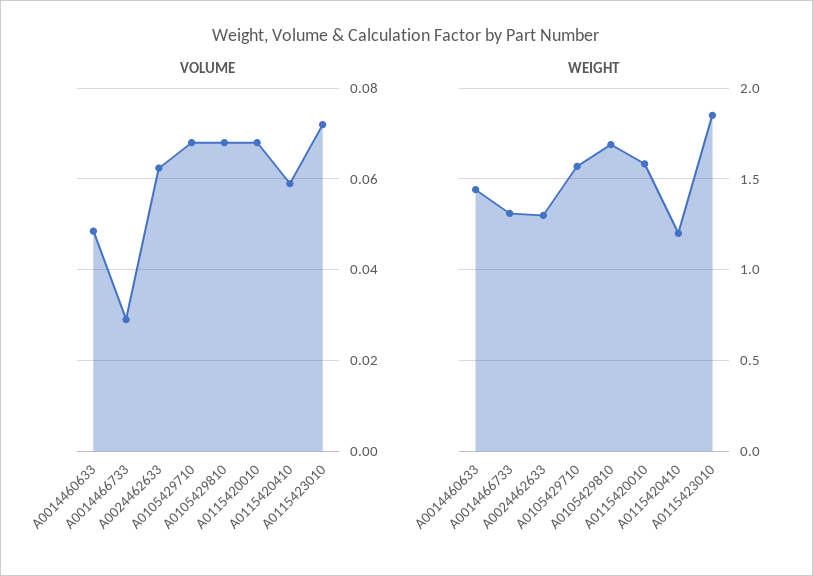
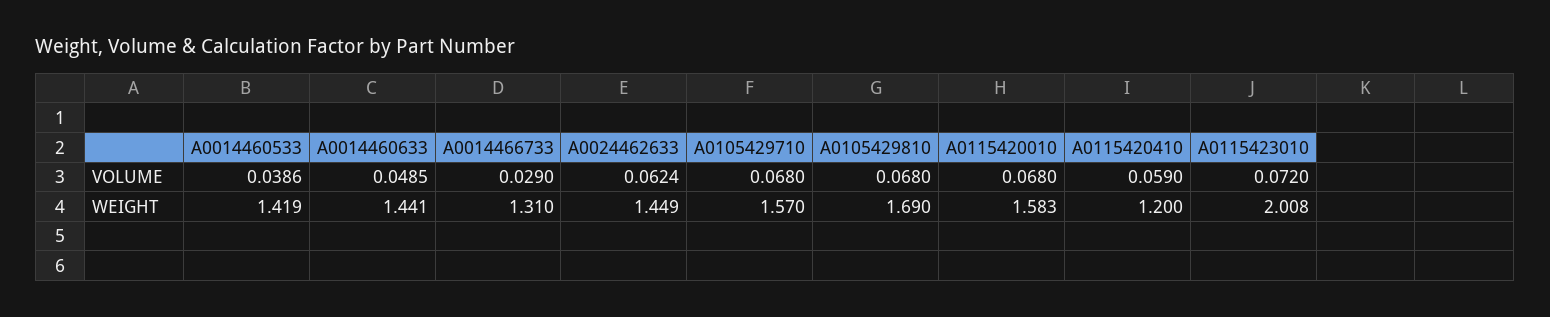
  {
    "VOLUME": {
      "A0014460633": 0.0485,
      "A0014466733": 0.029,
      "A0024462633": 0.0624,
      "A0105429710": 0.068,
      "A0105429810": 0.068,
      "A0115420010": 0.068,
      "A0115420410": 0.059,
-     "A0115423010": 0.072
+     "A0115423010": 0.072,
+     "A0014460533": 0.0386
    },
    "WEIGHT": {
      "A0014460633": 1.441,
      "A0014466733": 1.31,
-     "A0024462633": 1.3,
+     "A0024462633": 1.449,
      "A0105429710": 1.57,
      "A0105429810": 1.69,
      "A0115420010": 1.583,
      "A0115420410": 1.2,
-     "A0115423010": 1.85
+     "A0115423010": 2.008,
+     "A0014460533": 1.419
    }
  }

